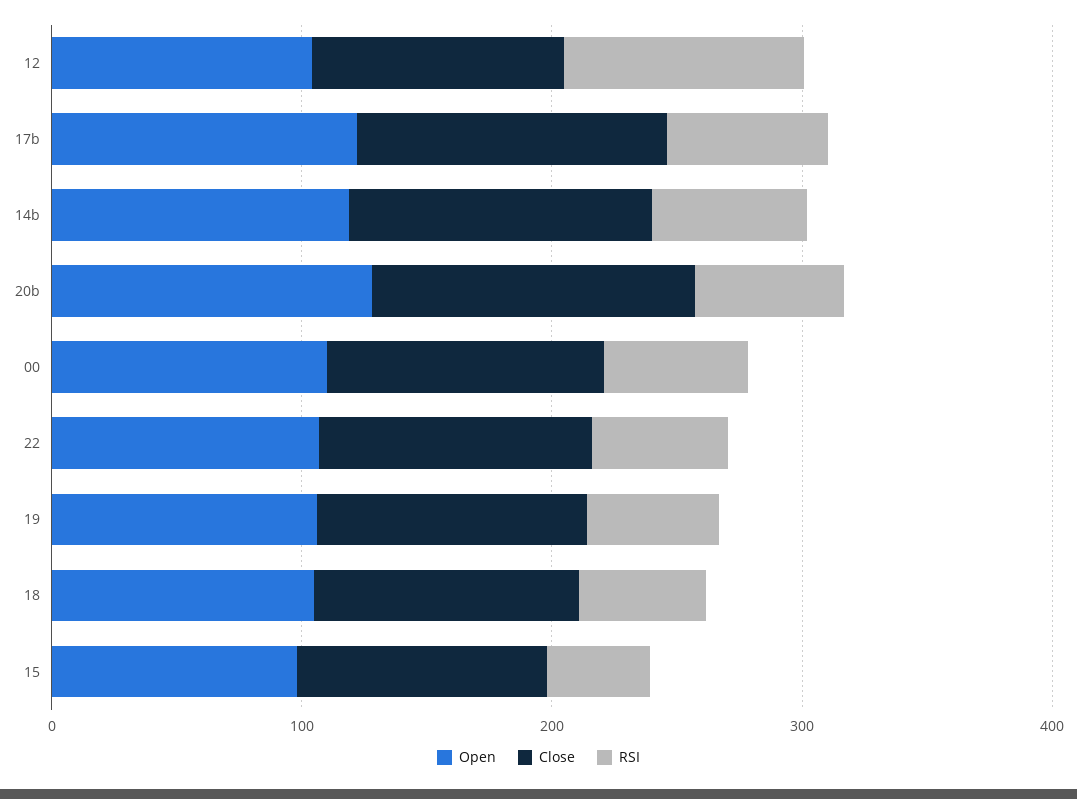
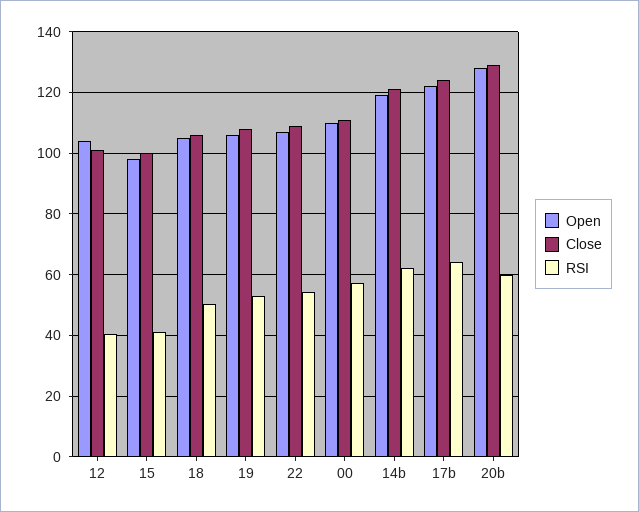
  {
    "Open": {
      "12": 104,
      "17b": 122,
      "14b": 120,
      "20b": 128,
      "00": 110,
      "22": 108,
      "19": 106,
      "18": 106,
      "15": 98
    },
    "Close": {
      "12": 102,
      "17b": 124,
      "14b": 122,
      "20b": 130,
      "00": 112,
      "22": 110,
      "19": 108,
      "18": 106,
      "15": 100
    },
    "RSI": {
-     "12": 100,
+     "12": 40,
      "17b": 64,
      "14b": 62,
      "20b": 60,
      "00": 58,
      "22": 54,
      "19": 52,
      "18": 50,
      "15": 42
    }
  }

